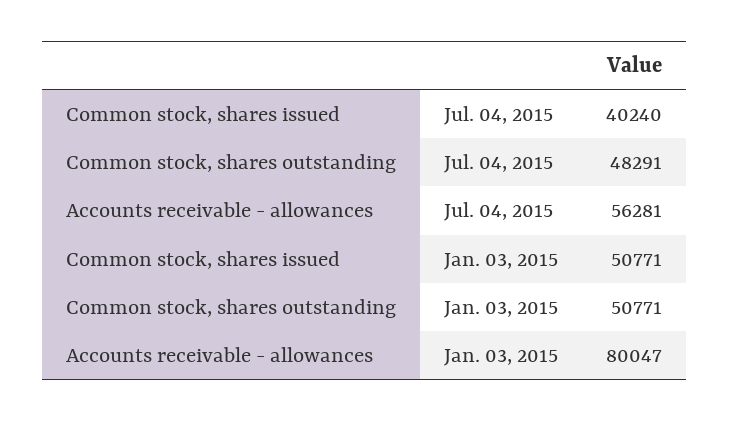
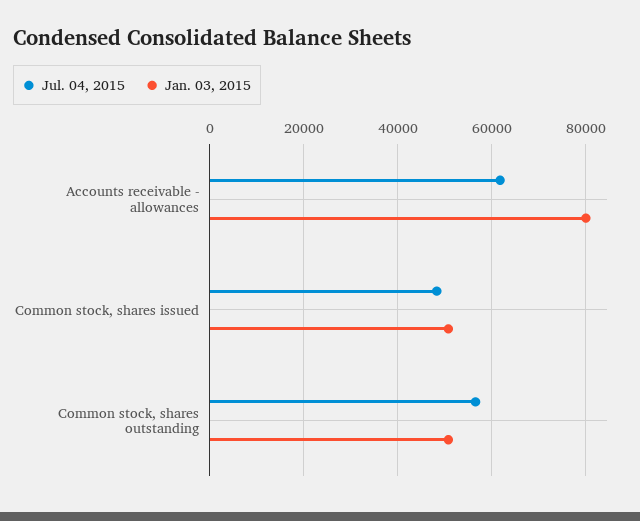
  {
    "Jul. 04, 2015": {
-     "Common stock, shares issued": 40240,
+     "Common stock, shares issued": 48000,
-     "Common stock, shares outstanding": 48291,
+     "Common stock, shares outstanding": 56000,
-     "Accounts receivable - allowances": 56281
+     "Accounts receivable - allowances": 62000
    },
    "Jan. 03, 2015": {
      "Common stock, shares issued": 50771,
      "Common stock, shares outstanding": 50771,
      "Accounts receivable - allowances": 80047
    }
  }

